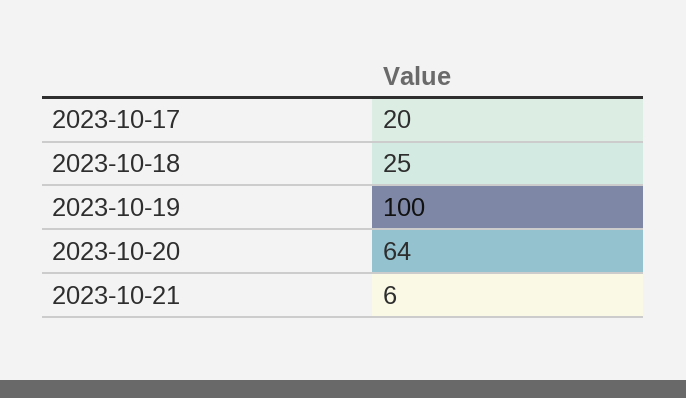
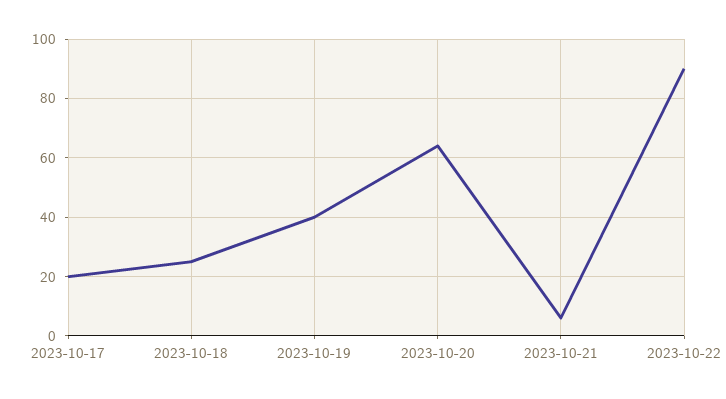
  {
    "2023-10-17": 20,
    "2023-10-18": 25,
-   "2023-10-19": 100,
+   "2023-10-19": 40,
    "2023-10-20": 64,
-   "2023-10-21": 6
+   "2023-10-21": 6,
+   "2023-10-22": 90
  }

